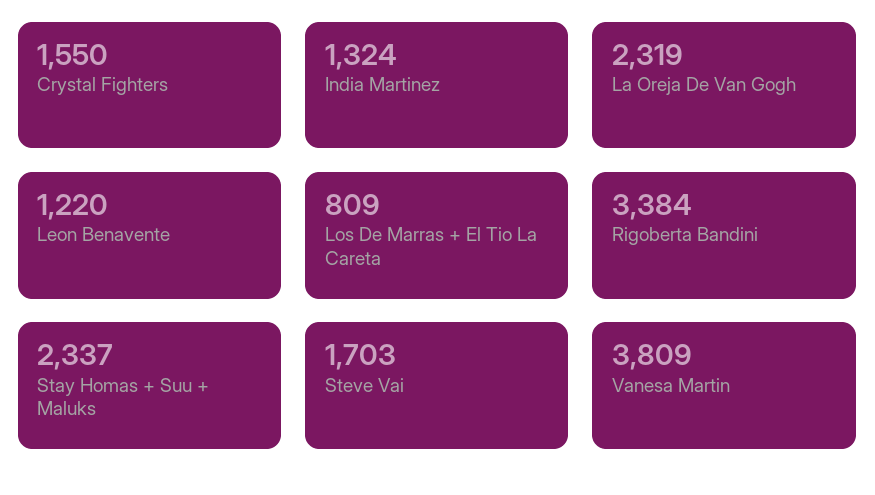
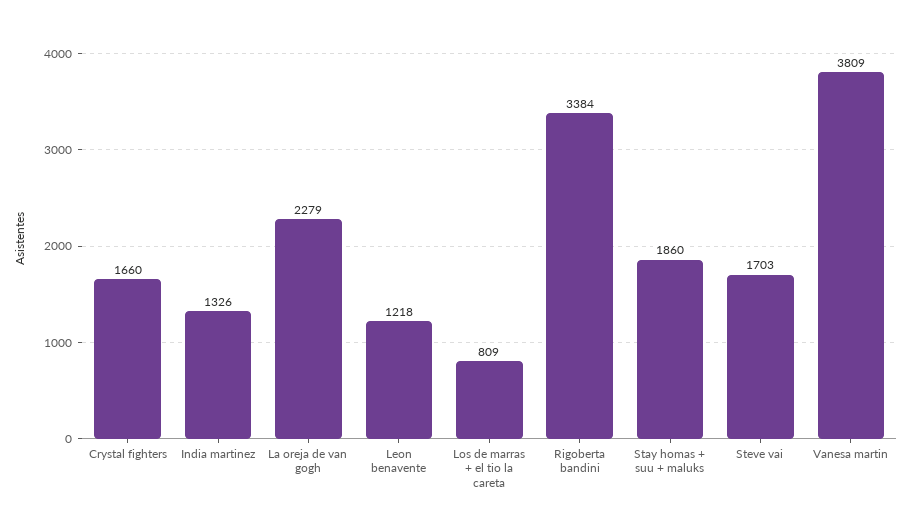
  {
-   "Crystal Fighters": 1550,
+   "Crystal Fighters": 1660,
-   "India Martinez": 1324,
+   "India Martinez": 1326,
-   "La Oreja De Van Gogh": 2319,
+   "La Oreja De Van Gogh": 2279,
-   "Leon Benavente": 1220,
+   "Leon Benavente": 1218,
    "Los De Marras + El Tio La Careta": 809,
    "Rigoberta Bandini": 3384,
-   "Stay Homas + Suu + Maluks": 2337,
+   "Stay Homas + Suu + Maluks": 1860,
    "Steve Vai": 1703,
    "Vanesa Martin": 3809
  }

